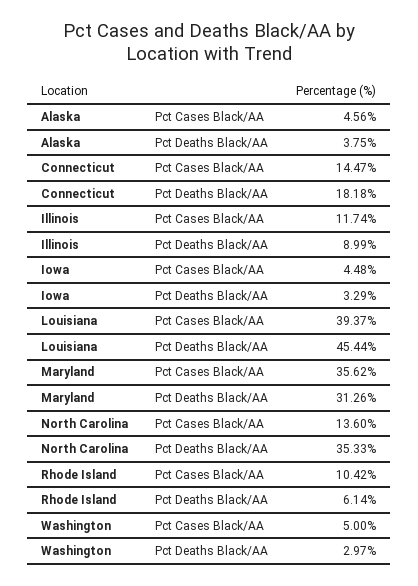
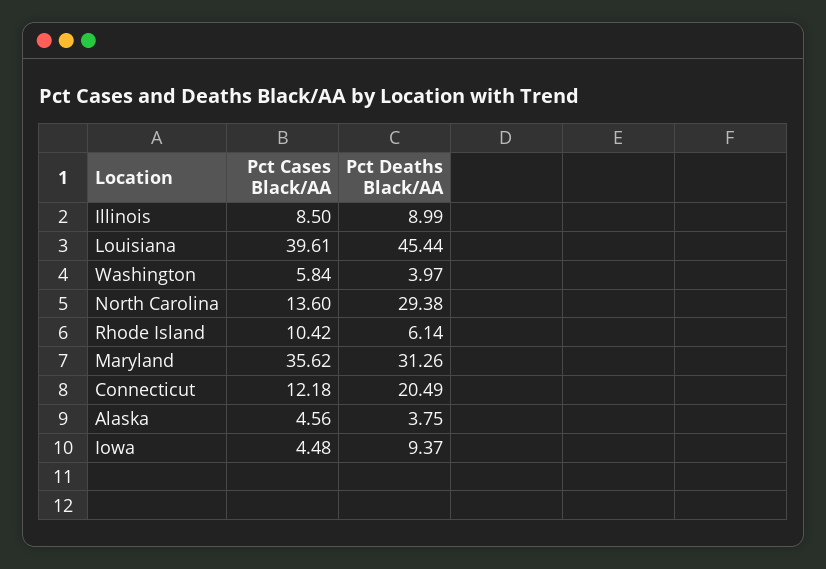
  {
    "Alaska": {
      "Pct Cases Black/AA": 4.56,
      "Pct Deaths Black/AA": 3.75
    },
    "Connecticut": {
-     "Pct Cases Black/AA": 14.47,
+     "Pct Cases Black/AA": 12.18,
-     "Pct Deaths Black/AA": 18.18
+     "Pct Deaths Black/AA": 20.49
    },
    "Illinois": {
-     "Pct Cases Black/AA": 11.74,
+     "Pct Cases Black/AA": 8.5,
      "Pct Deaths Black/AA": 8.99
    },
    "Iowa": {
      "Pct Cases Black/AA": 4.48,
-     "Pct Deaths Black/AA": 3.29
+     "Pct Deaths Black/AA": 9.37
    },
    "Louisiana": {
-     "Pct Cases Black/AA": 39.37,
+     "Pct Cases Black/AA": 39.61,
      "Pct Deaths Black/AA": 45.44
    },
    "Maryland": {
      "Pct Cases Black/AA": 35.62,
      "Pct Deaths Black/AA": 31.26
    },
    "North Carolina": {
      "Pct Cases Black/AA": 13.6,
-     "Pct Deaths Black/AA": 35.33
+     "Pct Deaths Black/AA": 29.38
    },
    "Rhode Island": {
      "Pct Cases Black/AA": 10.42,
      "Pct Deaths Black/AA": 6.14
    },
    "Washington": {
-     "Pct Cases Black/AA": 5,
+     "Pct Cases Black/AA": 5.84,
-     "Pct Deaths Black/AA": 2.97
+     "Pct Deaths Black/AA": 3.97
    }
  }

